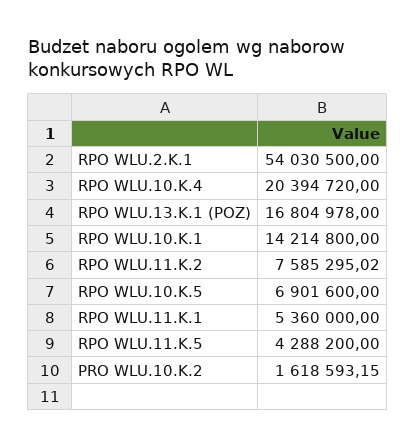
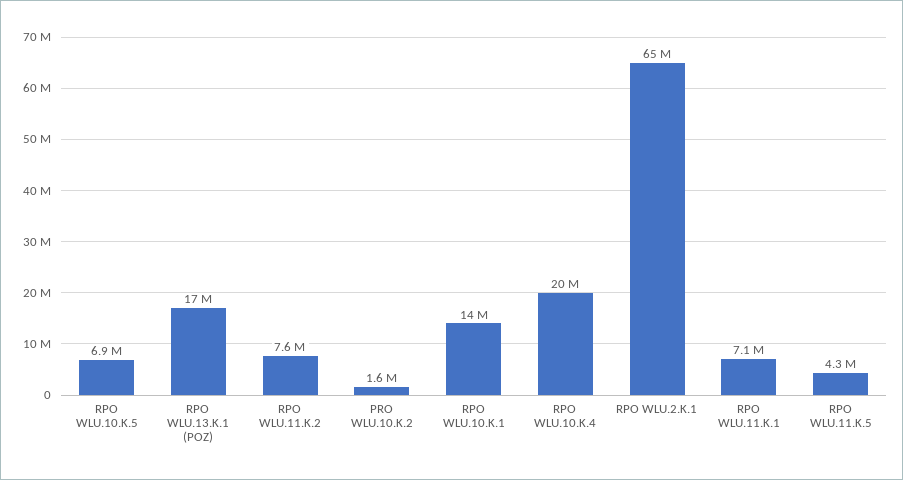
  {
-   "RPO WLU.2.K.1": 54030500,
+   "RPO WLU.2.K.1": 65000000,
    "RPO WLU.10.K.4": 20394720,
    "RPO WLU.13.K.1 (POZ)": 16804978,
    "RPO WLU.10.K.1": 14214800,
    "RPO WLU.11.K.2": 7585295.02,
    "RPO WLU.10.K.5": 6901600,
-   "RPO WLU.11.K.1": 5360000,
+   "RPO WLU.11.K.1": 7100000,
    "RPO WLU.11.K.5": 4288200,
    "PRO WLU.10.K.2": 1618593.15
  }

